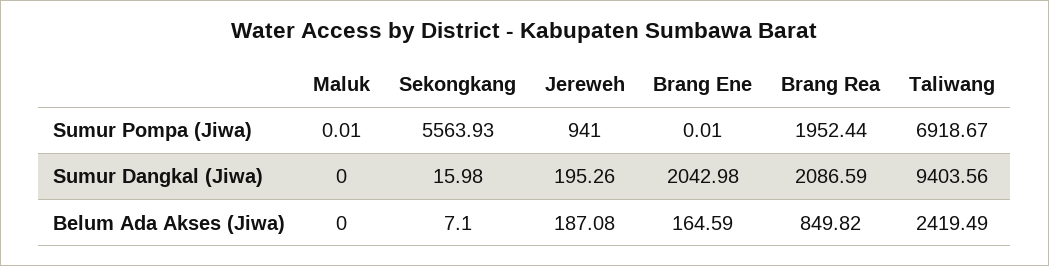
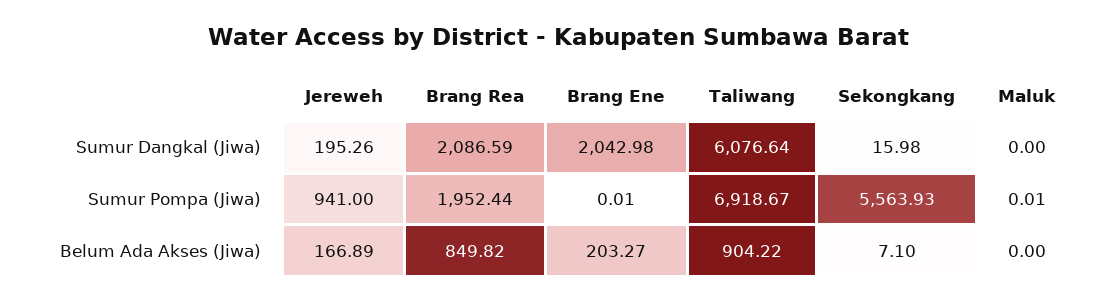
  {
    "Maluk": {
      "Sumur Pompa (Jiwa)": 0.01,
      "Sumur Dangkal (Jiwa)": 0,
      "Belum Ada Akses (Jiwa)": 0
    },
    "Sekongkang": {
      "Sumur Pompa (Jiwa)": 5563.93,
      "Sumur Dangkal (Jiwa)": 15.98,
      "Belum Ada Akses (Jiwa)": 7.1
    },
    "Jereweh": {
      "Sumur Pompa (Jiwa)": 941,
      "Sumur Dangkal (Jiwa)": 195.26,
-     "Belum Ada Akses (Jiwa)": 187.08
+     "Belum Ada Akses (Jiwa)": 166.89
    },
    "Brang Ene": {
      "Sumur Pompa (Jiwa)": 0.01,
      "Sumur Dangkal (Jiwa)": 2042.98,
-     "Belum Ada Akses (Jiwa)": 164.59
+     "Belum Ada Akses (Jiwa)": 203.27
    },
    "Brang Rea": {
      "Sumur Pompa (Jiwa)": 1952.44,
      "Sumur Dangkal (Jiwa)": 2086.59,
      "Belum Ada Akses (Jiwa)": 849.82
    },
    "Taliwang": {
      "Sumur Pompa (Jiwa)": 6918.67,
-     "Sumur Dangkal (Jiwa)": 9403.56,
+     "Sumur Dangkal (Jiwa)": 6076.64,
-     "Belum Ada Akses (Jiwa)": 2419.49
+     "Belum Ada Akses (Jiwa)": 904.22
    }
  }

